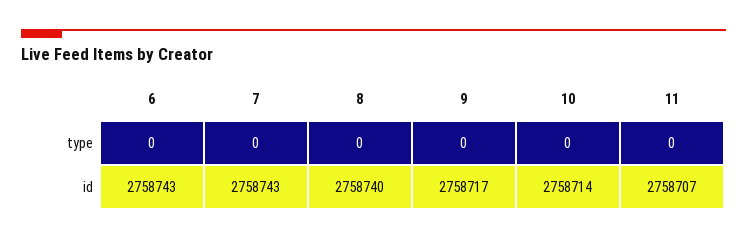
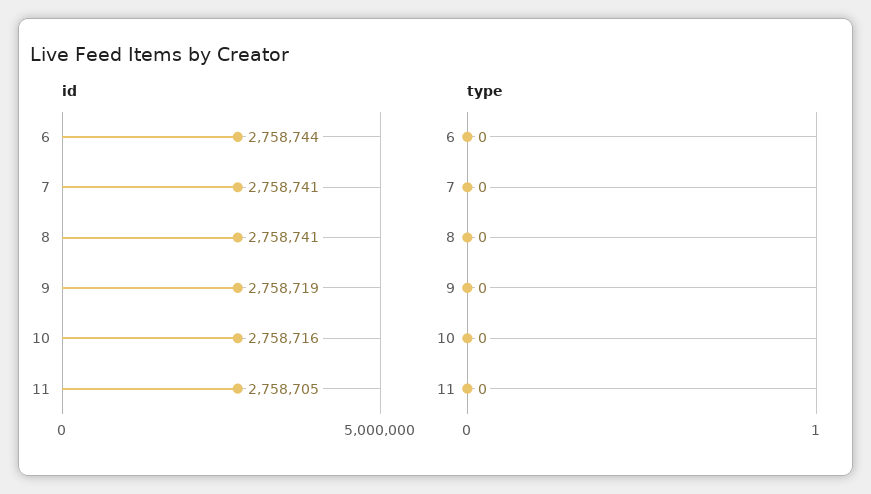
  {
    "type": {
      "6": 0,
      "7": 0,
      "8": 0,
      "9": 0,
      "10": 0,
      "11": 0
    },
    "id": {
-     "6": 2758743,
+     "6": 2758744,
-     "7": 2758743,
+     "7": 2758741,
-     "8": 2758740,
+     "8": 2758741,
-     "9": 2758717,
+     "9": 2758719,
-     "10": 2758714,
+     "10": 2758716,
-     "11": 2758707
+     "11": 2758705
    }
  }

